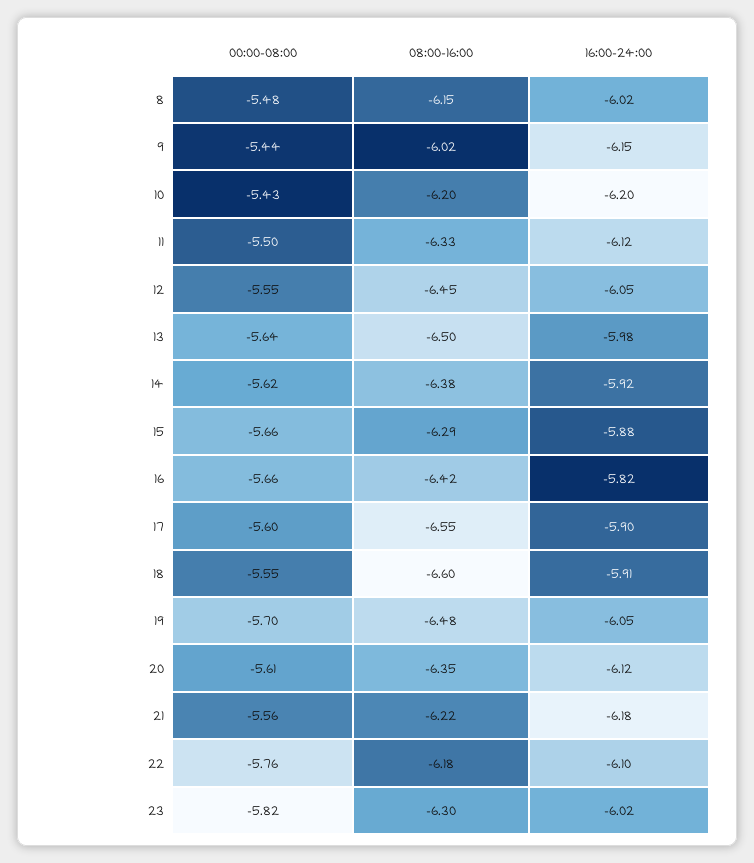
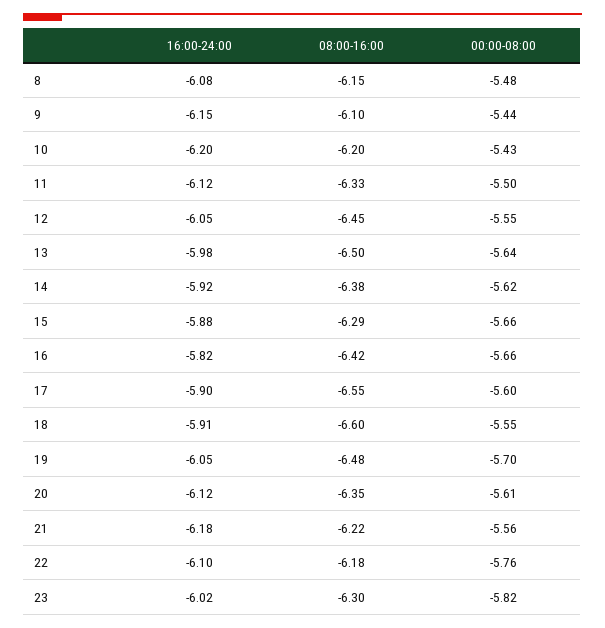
  {
    "00:00-08:00": {
      "8": -5.48,
      "9": -5.44,
      "10": -5.43,
      "11": -5.5,
      "12": -5.55,
      "13": -5.64,
      "14": -5.62,
      "15": -5.66,
      "16": -5.66,
      "17": -5.6,
      "18": -5.55,
      "19": -5.7,
      "20": -5.61,
      "21": -5.56,
      "22": -5.76,
      "23": -5.82
    },
    "08:00-16:00": {
      "8": -6.15,
-     "9": -6.02,
+     "9": -6.1,
      "10": -6.2,
      "11": -6.33,
      "12": -6.45,
      "13": -6.5,
      "14": -6.38,
      "15": -6.29,
      "16": -6.42,
      "17": -6.55,
      "18": -6.6,
      "19": -6.48,
      "20": -6.35,
      "21": -6.22,
      "22": -6.18,
      "23": -6.3
    },
    "16:00-24:00": {
-     "8": -6.02,
+     "8": -6.08,
      "9": -6.15,
      "10": -6.2,
      "11": -6.12,
      "12": -6.05,
      "13": -5.98,
      "14": -5.92,
      "15": -5.88,
      "16": -5.82,
      "17": -5.9,
      "18": -5.91,
      "19": -6.05,
      "20": -6.12,
      "21": -6.18,
      "22": -6.1,
      "23": -6.02
    }
  }

